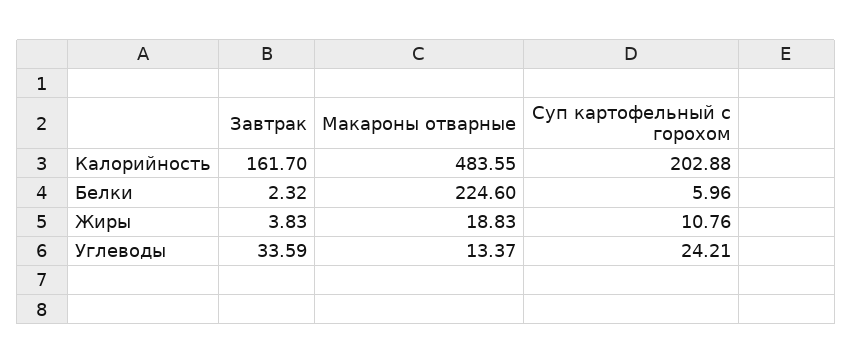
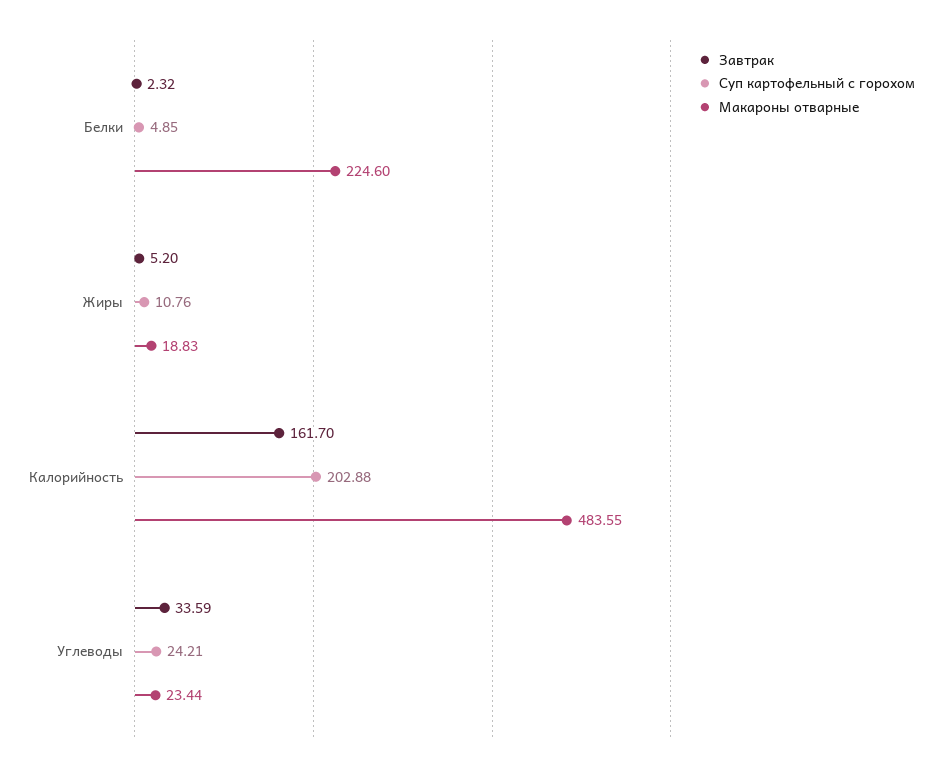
  {
    "Завтрак": {
      "Калорийность": 161.7,
      "Белки": 2.32,
-     "Жиры": 3.83,
+     "Жиры": 5.2,
      "Углеводы": 33.59
    },
    "Макароны отварные": {
      "Калорийность": 483.55,
      "Белки": 224.6,
      "Жиры": 18.83,
-     "Углеводы": 13.37
+     "Углеводы": 23.44
    },
    "Суп картофельный с горохом": {
      "Калорийность": 202.88,
-     "Белки": 5.96,
+     "Белки": 4.85,
      "Жиры": 10.76,
      "Углеводы": 24.21
    }
  }

